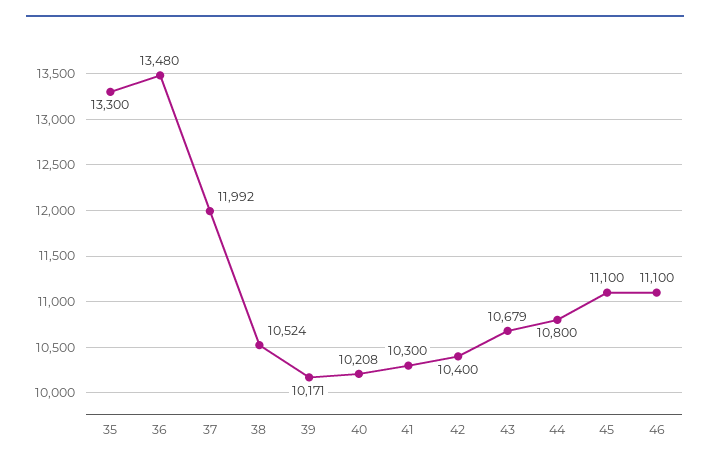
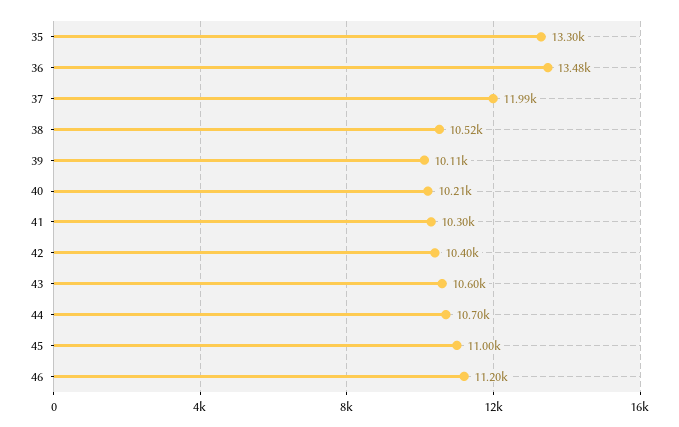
  {
    "35": 13300,
    "36": 13480,
    "37": 11992,
    "38": 10524,
-   "39": 10171,
+   "39": 10110,
    "40": 10208,
    "41": 10300,
    "42": 10400,
-   "43": 10679,
+   "43": 10600,
-   "44": 10800,
+   "44": 10700,
-   "45": 11100,
+   "45": 11000,
-   "46": 11100
+   "46": 11200
  }

